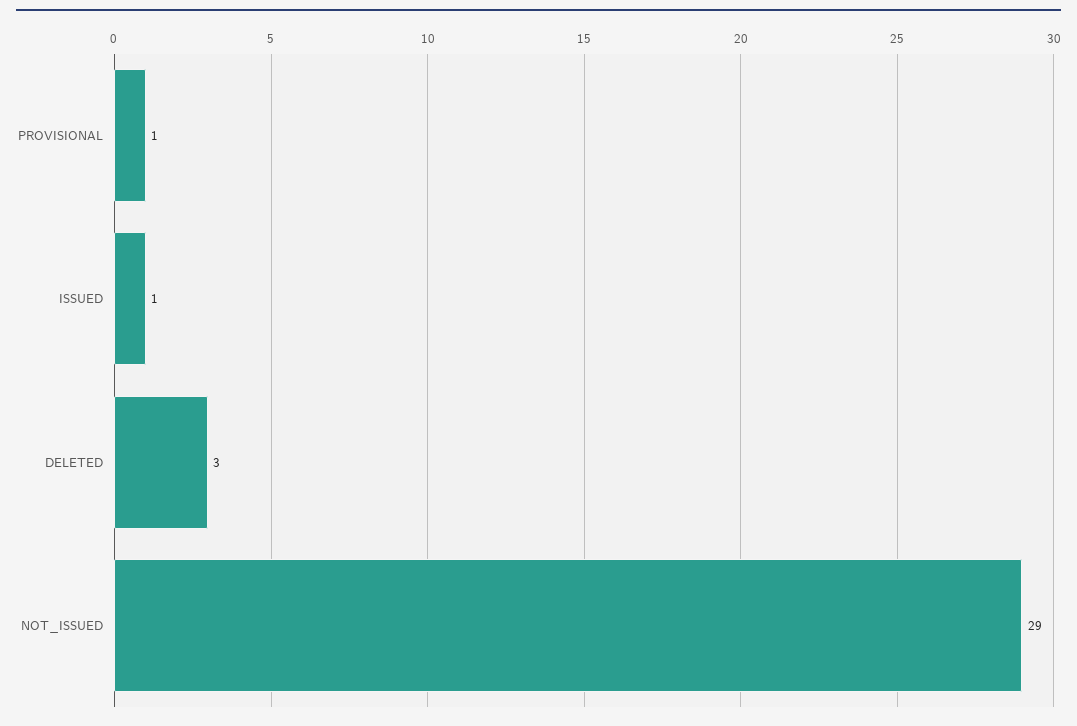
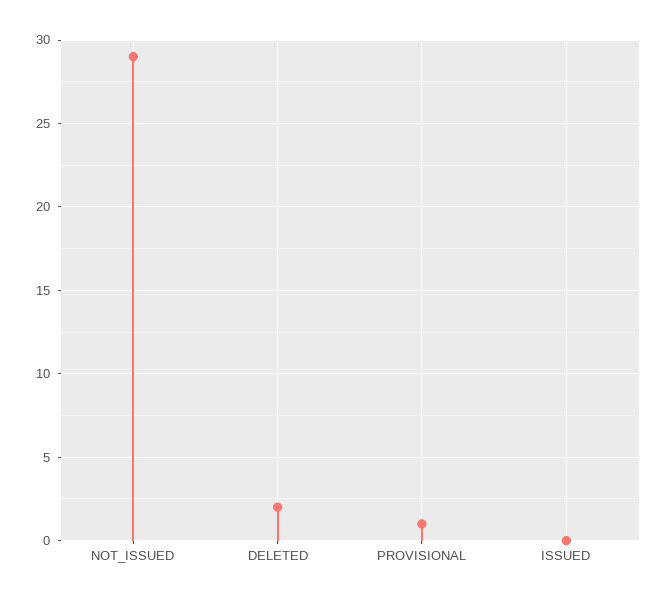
  {
    "PROVISIONAL": 1,
-   "ISSUED": 1,
+   "ISSUED": 0,
-   "DELETED": 3,
+   "DELETED": 2,
    "NOT_ISSUED": 29
  }

